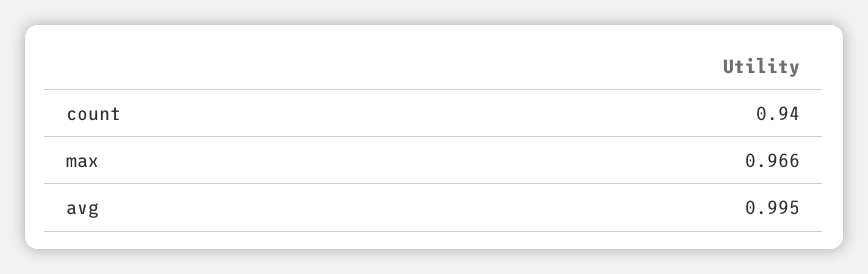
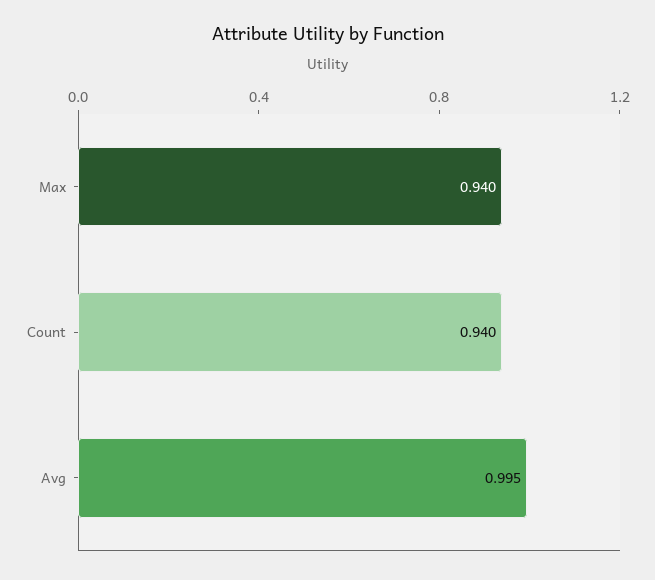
  {
    "count": 0.94,
-   "max": 0.966,
+   "max": 0.94,
    "avg": 0.995
  }

